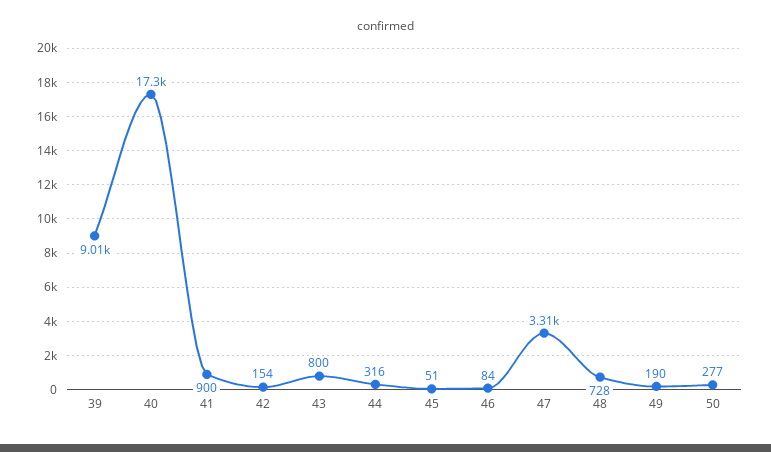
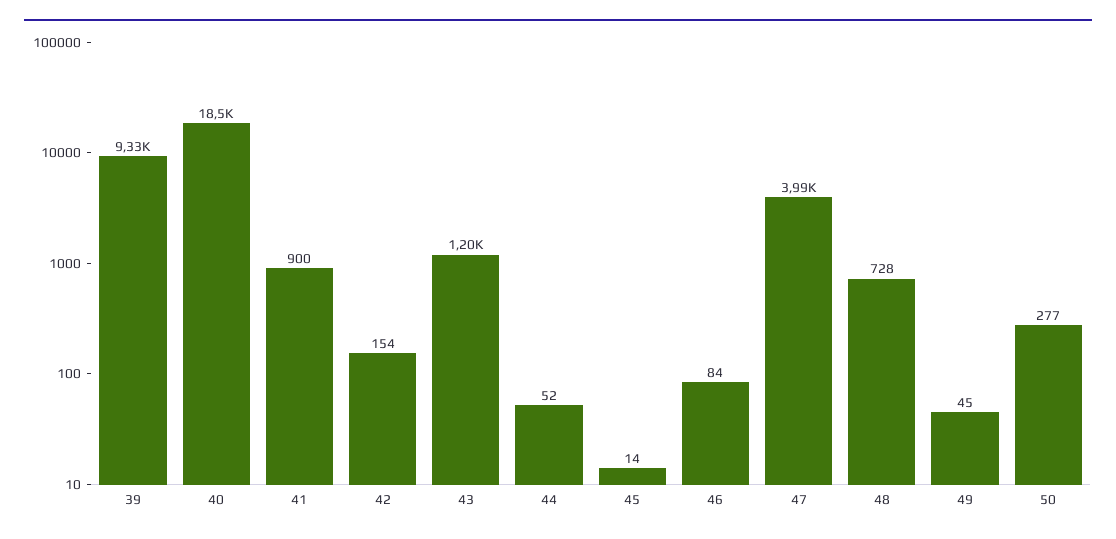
  {
-   "39": 9010,
+   "39": 9330,
-   "40": 17300,
+   "40": 18500,
    "41": 900,
    "42": 154,
-   "43": 800,
+   "43": 1200,
-   "44": 316,
+   "44": 52,
-   "45": 51,
+   "45": 14,
    "46": 84,
-   "47": 3310,
+   "47": 3990,
    "48": 728,
-   "49": 190,
+   "49": 45,
    "50": 277
  }

